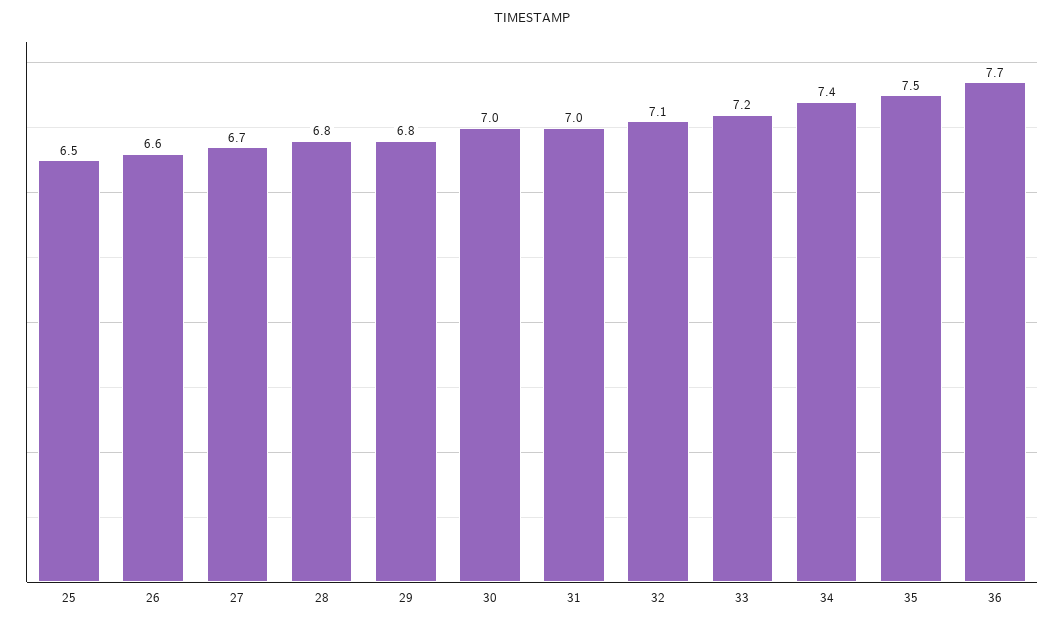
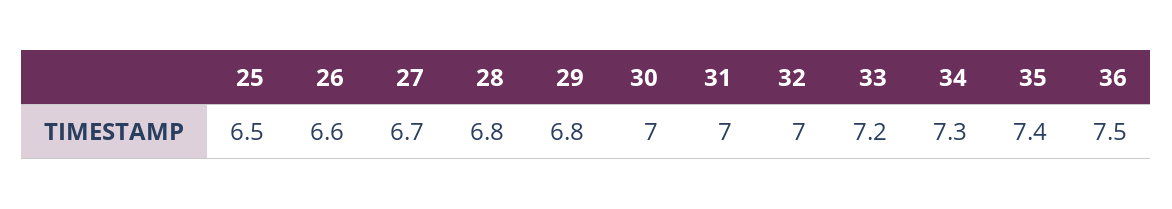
  {
    "25": 6.5,
    "26": 6.6,
    "27": 6.7,
    "28": 6.8,
    "29": 6.8,
    "30": 7,
    "31": 7,
-   "32": 7.1,
+   "32": 7,
    "33": 7.2,
-   "34": 7.4,
+   "34": 7.3,
-   "35": 7.5,
+   "35": 7.4,
-   "36": 7.7
+   "36": 7.5
  }

